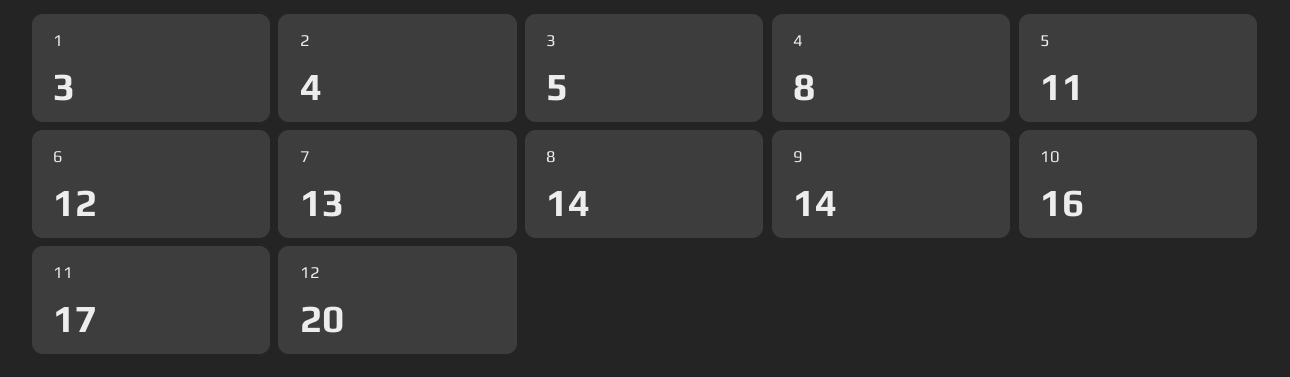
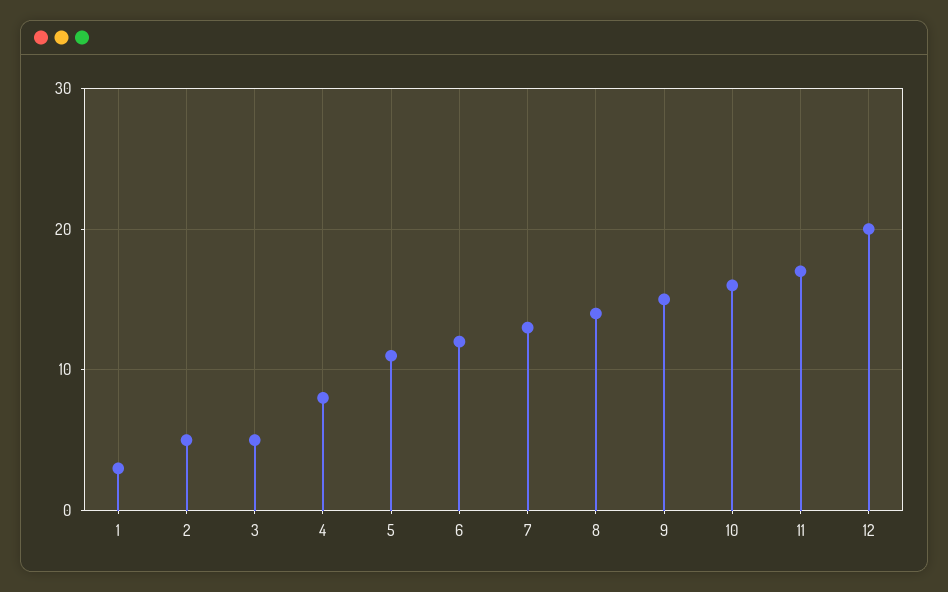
  {
    "1": 3,
-   "2": 4,
+   "2": 5,
    "3": 5,
    "4": 8,
    "5": 11,
    "6": 12,
    "7": 13,
    "8": 14,
-   "9": 14,
+   "9": 15,
    "10": 16,
    "11": 17,
    "12": 20
  }

